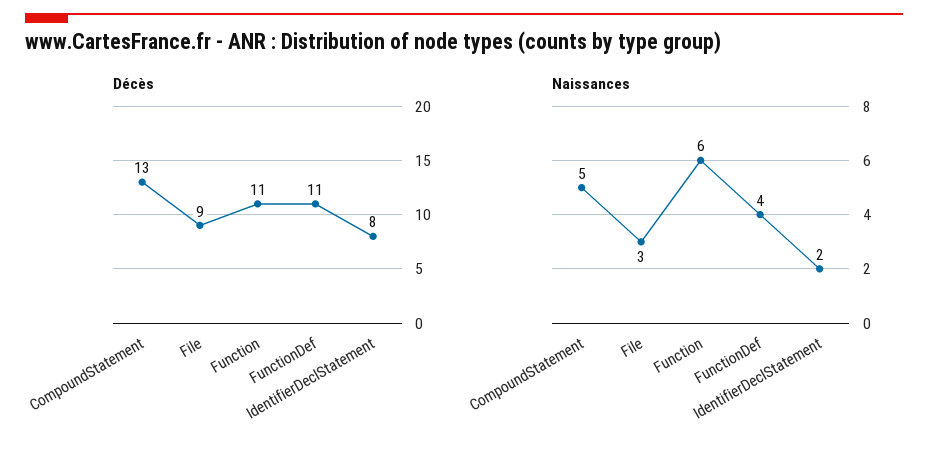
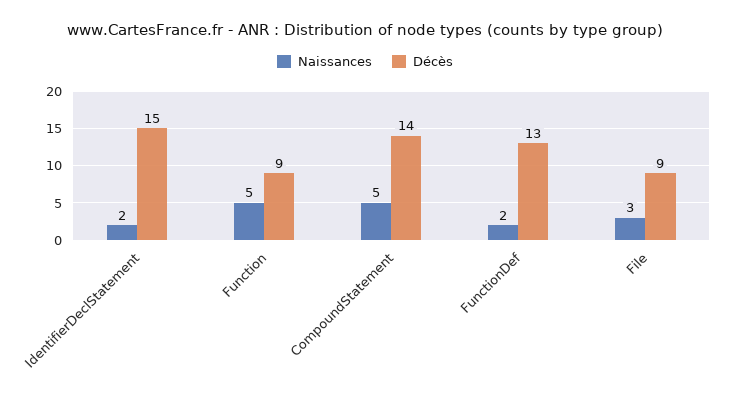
  {
    "Décès": {
-     "CompoundStatement": 13,
+     "CompoundStatement": 14,
      "File": 9,
-     "Function": 11,
+     "Function": 9,
-     "FunctionDef": 11,
+     "FunctionDef": 13,
-     "IdentifierDeclStatement": 8
+     "IdentifierDeclStatement": 15
    },
    "Naissances": {
      "CompoundStatement": 5,
      "File": 3,
-     "Function": 6,
+     "Function": 5,
-     "FunctionDef": 4,
+     "FunctionDef": 2,
      "IdentifierDeclStatement": 2
    }
  }

